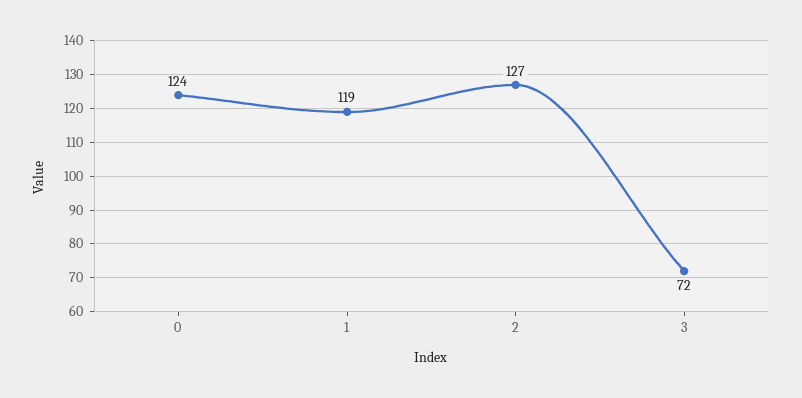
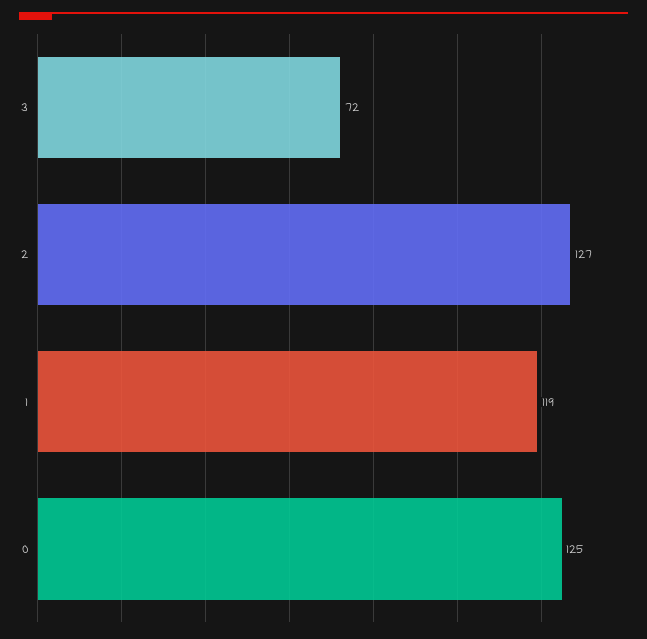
  {
-   "0": 124,
+   "0": 125,
    "1": 119,
    "2": 127,
    "3": 72
  }

